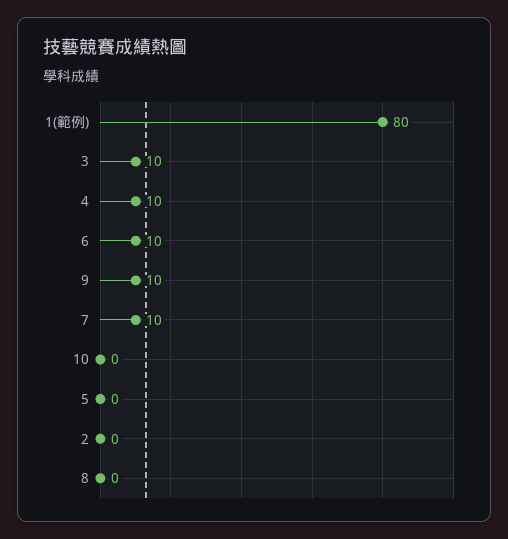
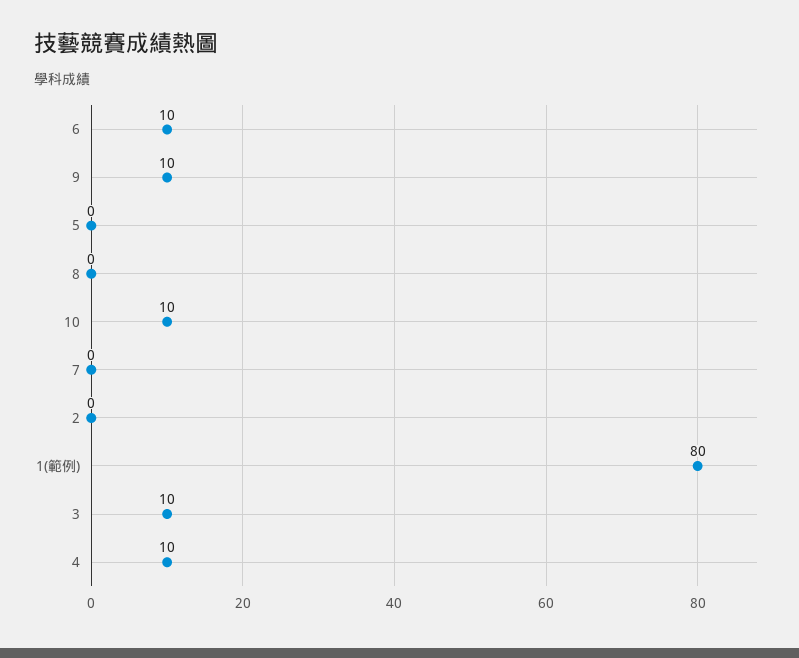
  {
    "1(範例)": 80,
    "3": 10,
    "4": 10,
    "6": 10,
    "9": 10,
-   "7": 10,
+   "7": 0,
-   "10": 0,
+   "10": 10,
    "5": 0,
    "2": 0,
    "8": 0
  }

